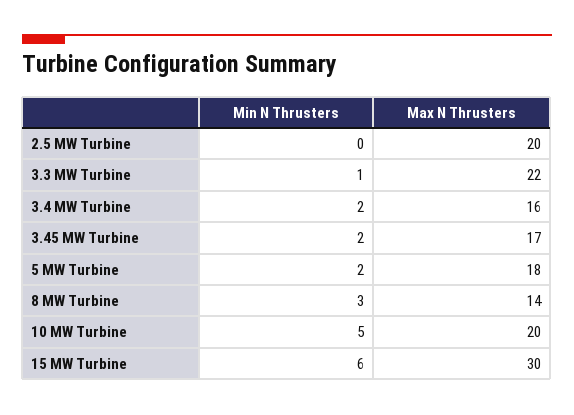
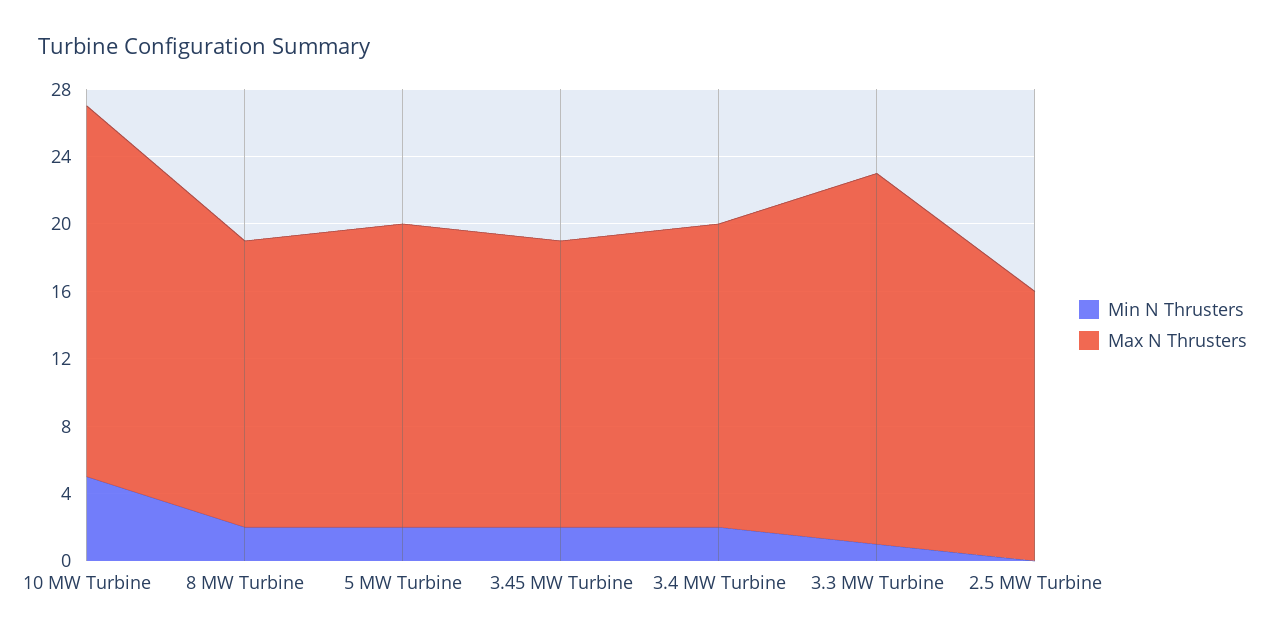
  {
    "Min N Thrusters": {
      "2.5 MW Turbine": 0,
      "3.3 MW Turbine": 1,
      "3.4 MW Turbine": 2,
      "3.45 MW Turbine": 2,
      "5 MW Turbine": 2,
-     "8 MW Turbine": 3,
+     "8 MW Turbine": 2,
-     "10 MW Turbine": 5,
+     "10 MW Turbine": 5
-     "15 MW Turbine": 6
    },
    "Max N Thrusters": {
-     "2.5 MW Turbine": 20,
+     "2.5 MW Turbine": 16,
      "3.3 MW Turbine": 22,
-     "3.4 MW Turbine": 16,
+     "3.4 MW Turbine": 18,
      "3.45 MW Turbine": 17,
      "5 MW Turbine": 18,
-     "8 MW Turbine": 14,
+     "8 MW Turbine": 17,
-     "10 MW Turbine": 20,
+     "10 MW Turbine": 22
-     "15 MW Turbine": 30
    }
  }

